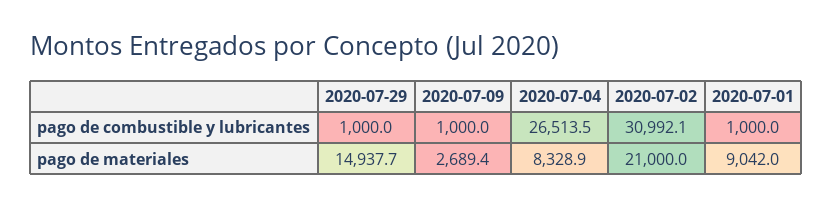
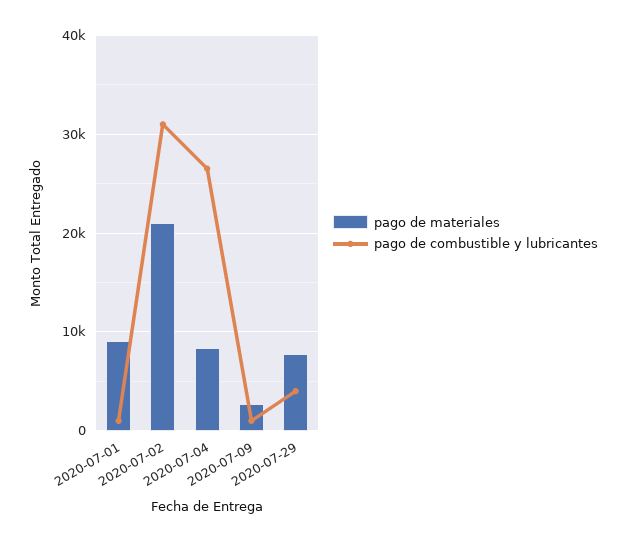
  {
    "pago de combustible y lubricantes": {
-     "2020-07-29": 1000,
+     "2020-07-29": 4000,
      "2020-07-09": 1000,
      "2020-07-04": 26513.5,
      "2020-07-02": 30992.1,
      "2020-07-01": 1000
    },
    "pago de materiales": {
-     "2020-07-29": 14937.7,
+     "2020-07-29": 8000,
      "2020-07-09": 2689.4,
      "2020-07-04": 8328.9,
      "2020-07-02": 21000,
      "2020-07-01": 9042
    }
  }

